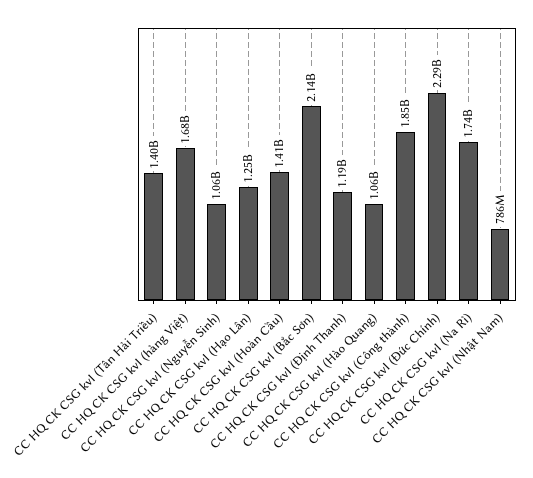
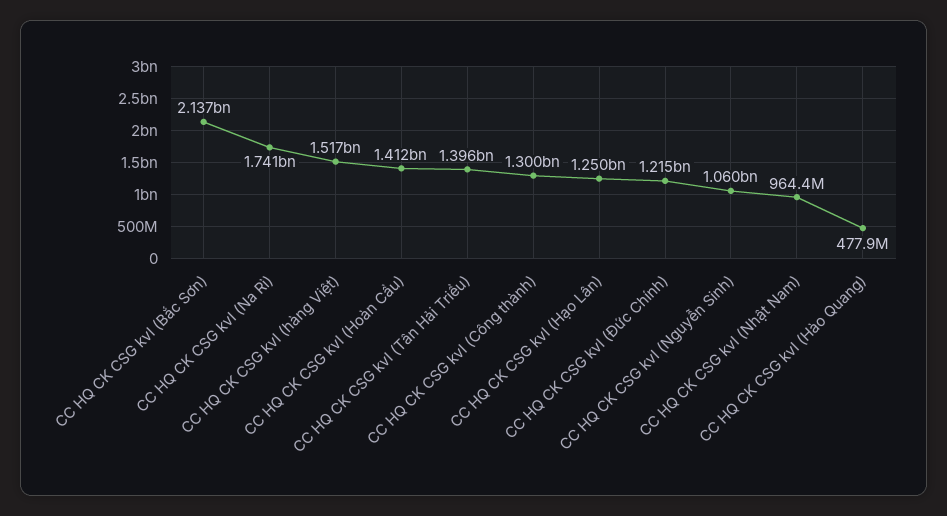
  {
    "CC HQ CK CSG kvI (Tân Hải Triều)": 1396000000,
-   "CC HQ CK CSG kvI (hàng Việt)": 1680000000,
+   "CC HQ CK CSG kvI (hàng Việt)": 1517000000,
    "CC HQ CK CSG kvI (Nguyễn Sinh)": 1060000000,
    "CC HQ CK CSG kvI (Hạo Lân)": 1250000000,
    "CC HQ CK CSG kvI (Hoàn Cầu)": 1412000000,
    "CC HQ CK CSG kvI (Bắc Sơn)": 2137000000,
-   "CC HQ CK CSG kvI (Định Thanh)": 1190000000,
-   "CC HQ CK CSG kvI (Hào Quang)": 1060000000,
+   "CC HQ CK CSG kvI (Hào Quang)": 477900000,
-   "CC HQ CK CSG kvI (Công thành)": 1850000000,
+   "CC HQ CK CSG kvI (Công thành)": 1300000000,
-   "CC HQ CK CSG kvI (Đức Chính)": 2290000000,
+   "CC HQ CK CSG kvI (Đức Chính)": 1215000000,
    "CC HQ CK CSG kvI (Na Rì)": 1741000000,
-   "CC HQ CK CSG kvI (Nhật Nam)": 786000000
+   "CC HQ CK CSG kvI (Nhật Nam)": 964400000
  }

